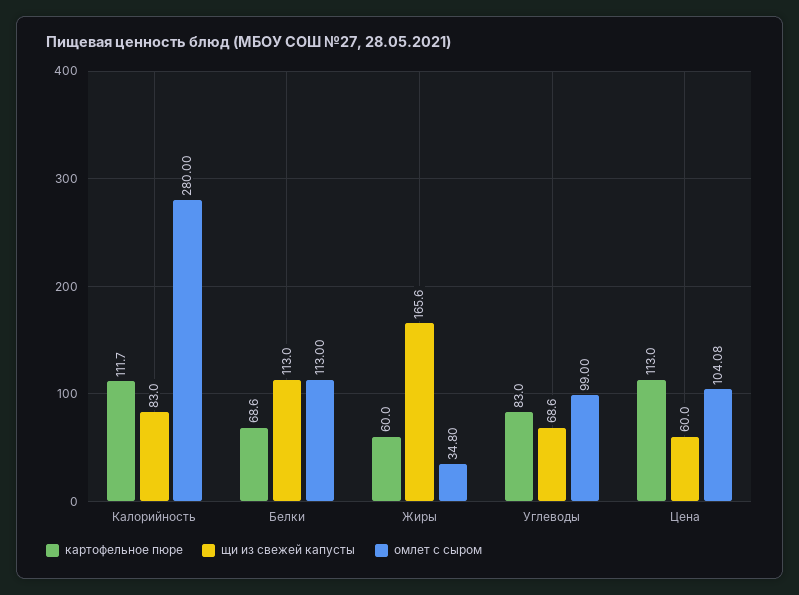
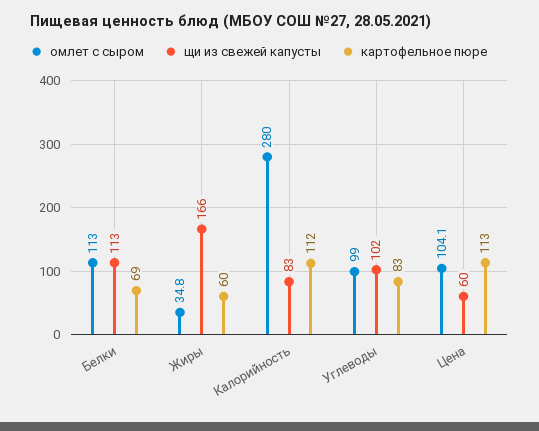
  {
    "картофельное пюре": {
      "Калорийность": 111.7,
      "Белки": 68.6,
      "Жиры": 60,
      "Углеводы": 83,
      "Цена": 113
    },
    "щи из свежей капусты": {
      "Калорийность": 83,
      "Белки": 113,
      "Жиры": 165.6,
-     "Углеводы": 68.6,
+     "Углеводы": 102,
      "Цена": 60
    },
    "омлет с сыром": {
      "Калорийность": 280,
      "Белки": 113,
      "Жиры": 34.8,
      "Углеводы": 99,
      "Цена": 104.08
    }
  }

